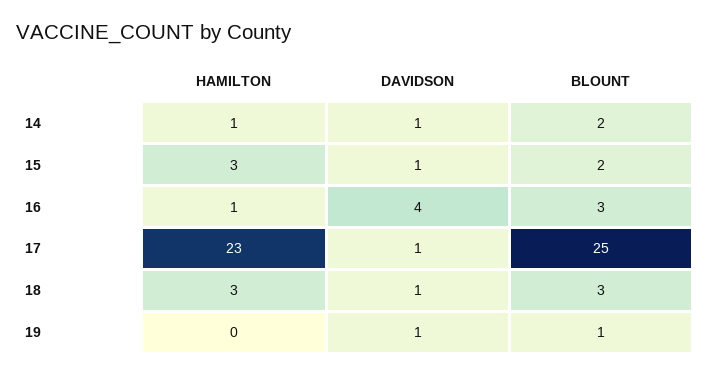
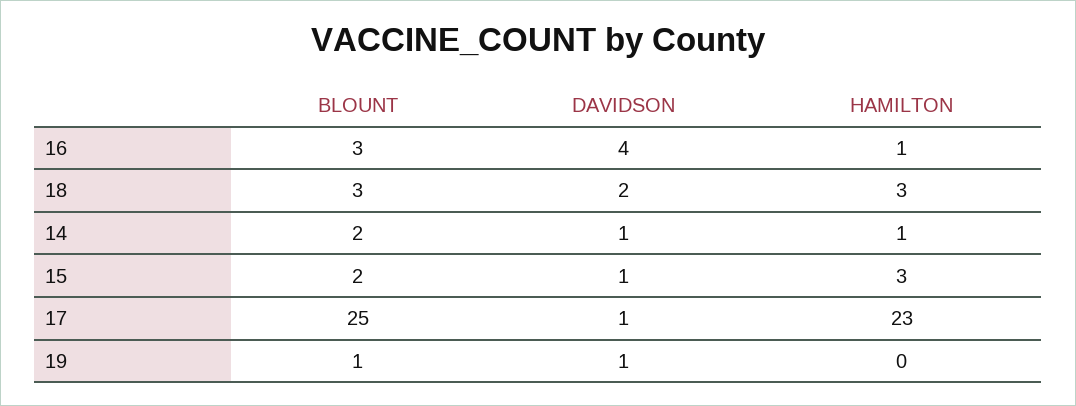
  {
    "HAMILTON": {
      "14": 1,
      "15": 3,
      "16": 1,
      "17": 23,
      "18": 3,
      "19": 0
    },
    "DAVIDSON": {
      "14": 1,
      "15": 1,
      "16": 4,
      "17": 1,
-     "18": 1,
+     "18": 2,
      "19": 1
    },
    "BLOUNT": {
      "14": 2,
      "15": 2,
      "16": 3,
      "17": 25,
      "18": 3,
      "19": 1
    }
  }

